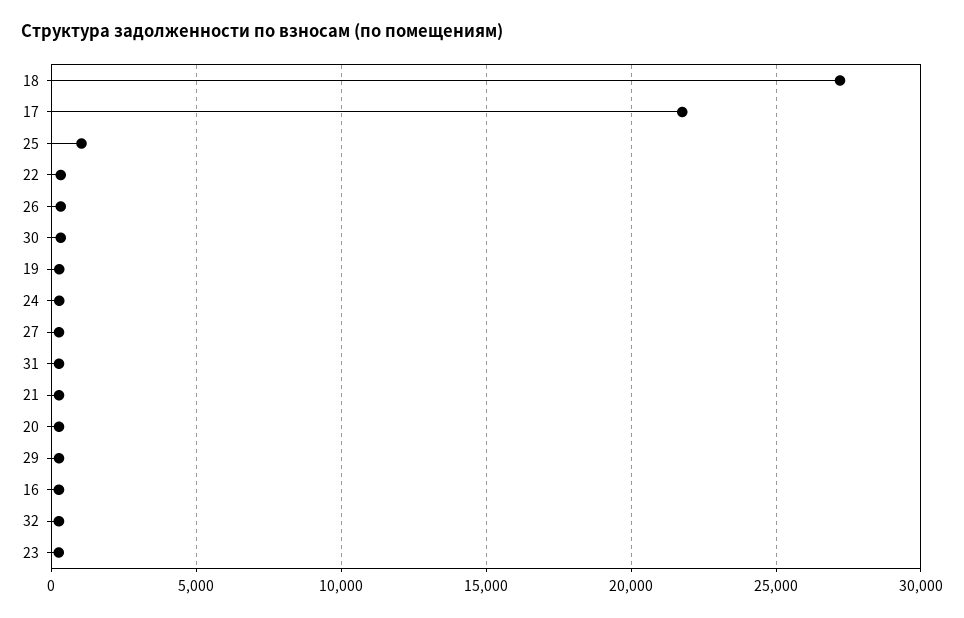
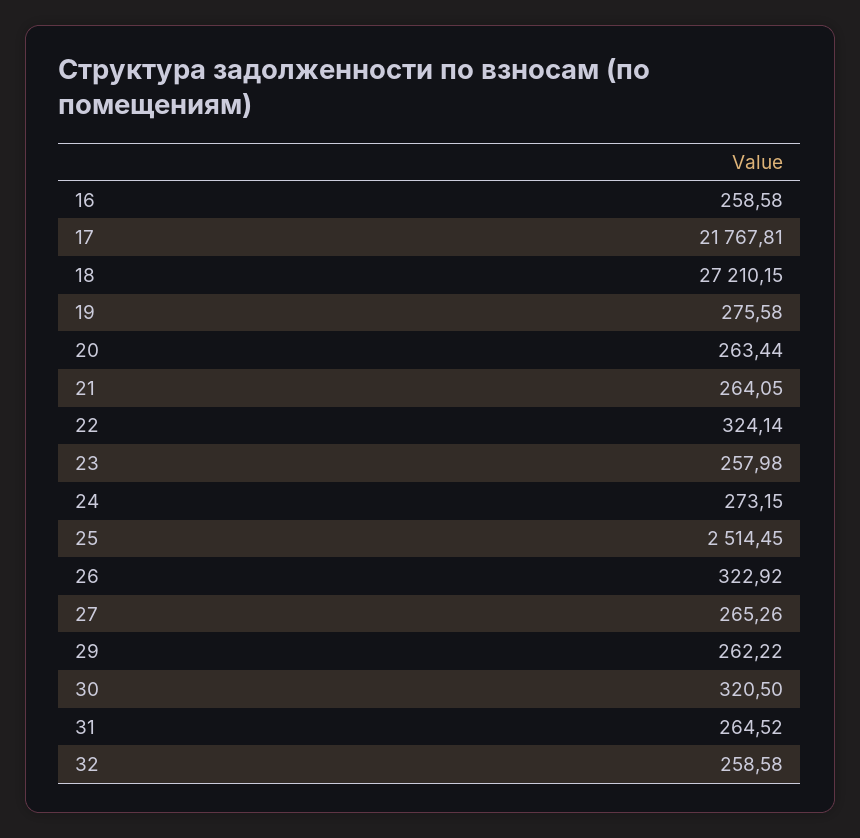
  {
    "18": 27210.15,
    "17": 21767.81,
-   "25": 1000,
+   "25": 2514.45,
    "22": 324.14,
    "26": 322.92,
    "30": 320.5,
    "19": 275.58,
    "24": 273.15,
    "27": 265.26,
    "31": 264.52,
    "21": 264.05,
    "20": 263.44,
    "29": 262.22,
    "16": 258.58,
    "32": 258.58,
    "23": 257.98
  }

